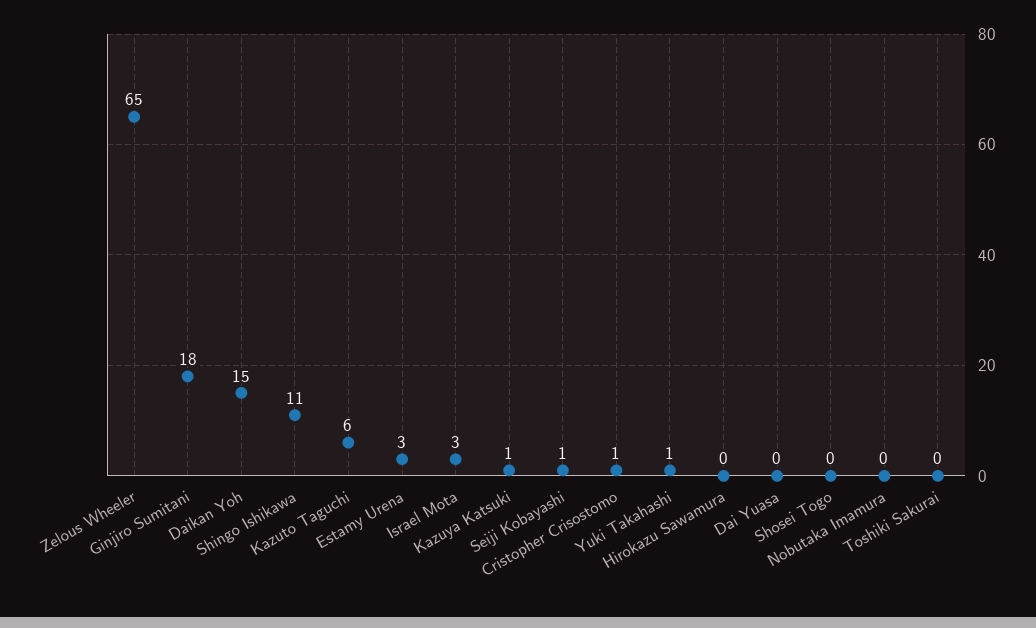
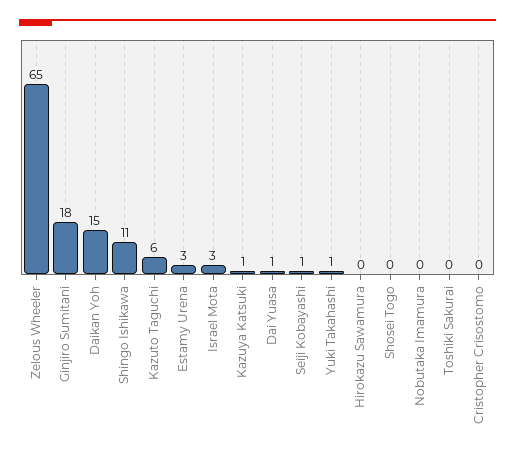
  {
    "Zelous Wheeler": 65,
    "Ginjiro Sumitani": 18,
    "Daikan Yoh": 15,
    "Shingo Ishikawa": 11,
    "Kazuto Taguchi": 6,
    "Estamy Urena": 3,
    "Israel Mota": 3,
    "Kazuya Katsuki": 1,
    "Seiji Kobayashi": 1,
-   "Cristopher Crisostomo": 1,
+   "Cristopher Crisostomo": 0,
    "Yuki Takahashi": 1,
    "Hirokazu Sawamura": 0,
-   "Dai Yuasa": 0,
+   "Dai Yuasa": 1,
    "Shosei Togo": 0,
    "Nobutaka Imamura": 0,
    "Toshiki Sakurai": 0
  }

